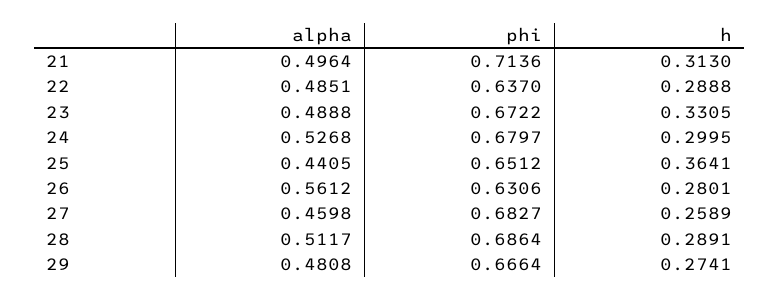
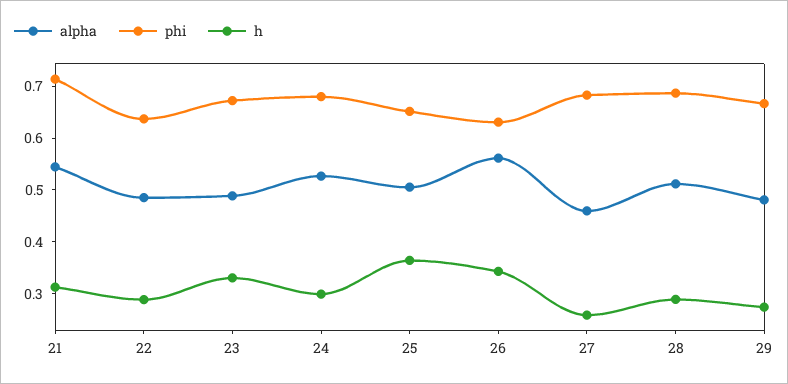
  {
    "alpha": {
-     "21": 0.4964,
+     "21": 0.54,
      "22": 0.4851,
      "23": 0.4888,
      "24": 0.5268,
-     "25": 0.4405,
+     "25": 0.5,
      "26": 0.5612,
      "27": 0.4598,
      "28": 0.5117,
      "29": 0.4808
    },
    "phi": {
      "21": 0.7136,
      "22": 0.637,
      "23": 0.6722,
      "24": 0.6797,
      "25": 0.6512,
      "26": 0.6306,
      "27": 0.6827,
      "28": 0.6864,
      "29": 0.6664
    },
    "h": {
      "21": 0.313,
      "22": 0.2888,
      "23": 0.3305,
      "24": 0.2995,
      "25": 0.3641,
-     "26": 0.2801,
+     "26": 0.34,
      "27": 0.2589,
      "28": 0.2891,
      "29": 0.2741
    }
  }

